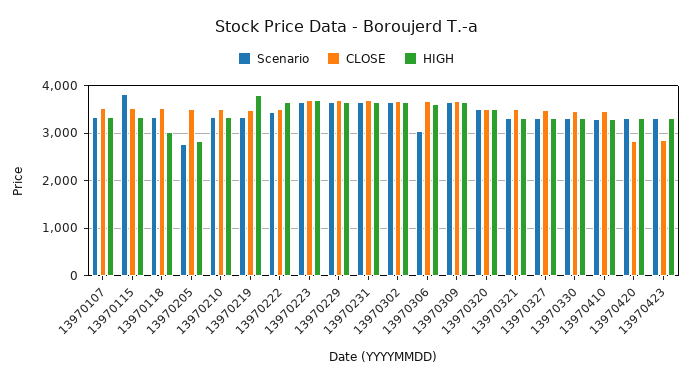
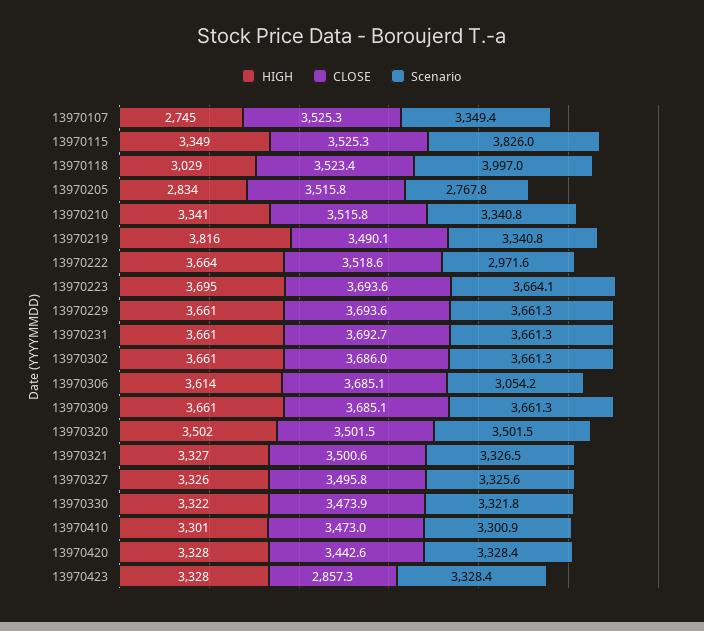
  {
    "Scenario": {
      "13970107": 3349.4,
      "13970115": 3826,
-     "13970118": 3400,
+     "13970118": 3997,
      "13970205": 2767.8,
      "13970210": 3340.8,
      "13970219": 3340.8,
-     "13970222": 3400,
+     "13970222": 2971.6,
      "13970223": 3664.1,
      "13970229": 3661.3,
      "13970231": 3661.3,
      "13970302": 3661.3,
      "13970306": 3054.2,
      "13970309": 3661.3,
      "13970320": 3501.5,
      "13970321": 3326.5,
      "13970327": 3325.6,
      "13970330": 3321.8,
      "13970410": 3300.9,
      "13970420": 3328.4,
      "13970423": 3328.4
    },
    "CLOSE": {
      "13970107": 3525.3,
      "13970115": 3525.3,
      "13970118": 3523.4,
      "13970205": 3515.8,
      "13970210": 3515.8,
      "13970219": 3490.1,
      "13970222": 3518.6,
      "13970223": 3693.6,
      "13970229": 3693.6,
      "13970231": 3692.7,
      "13970302": 3686,
      "13970306": 3685.1,
      "13970309": 3685.1,
      "13970320": 3501.5,
      "13970321": 3500.6,
      "13970327": 3495.8,
      "13970330": 3473.9,
      "13970410": 3473,
-     "13970420": 2800,
+     "13970420": 3442.6,
      "13970423": 2857.3
    },
    "HIGH": {
-     "13970107": 3400,
+     "13970107": 2745,
      "13970115": 3349,
      "13970118": 3029,
      "13970205": 2834,
      "13970210": 3341,
      "13970219": 3816,
      "13970222": 3664,
      "13970223": 3695,
      "13970229": 3661,
      "13970231": 3661,
      "13970302": 3661,
      "13970306": 3614,
      "13970309": 3661,
      "13970320": 3502,
      "13970321": 3327,
      "13970327": 3326,
      "13970330": 3322,
      "13970410": 3301,
      "13970420": 3328,
      "13970423": 3328
    }
  }

